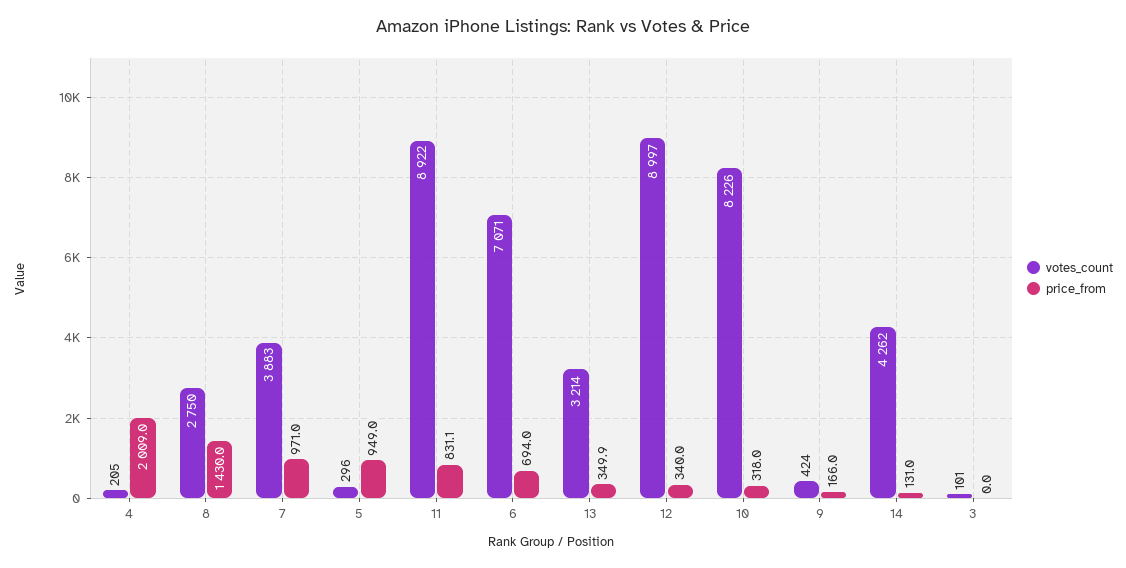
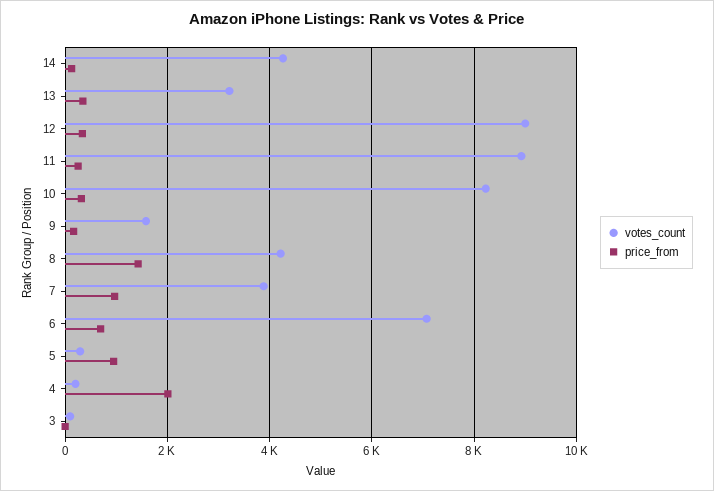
  {
    "votes_count": {
      "4": 205,
-     "8": 2750,
+     "8": 4200,
      "7": 3883,
      "5": 296,
      "11": 8922,
      "6": 7071,
      "13": 3214,
      "12": 8997,
      "10": 8226,
-     "9": 424,
+     "9": 1600,
      "14": 4262,
      "3": 101
    },
    "price_from": {
      "4": 2009,
      "8": 1430,
      "7": 971,
      "5": 949,
-     "11": 831.1,
+     "11": 200,
      "6": 694,
      "13": 349.9,
      "12": 340,
      "10": 318,
      "9": 166,
      "14": 131,
      "3": 0
    }
  }

